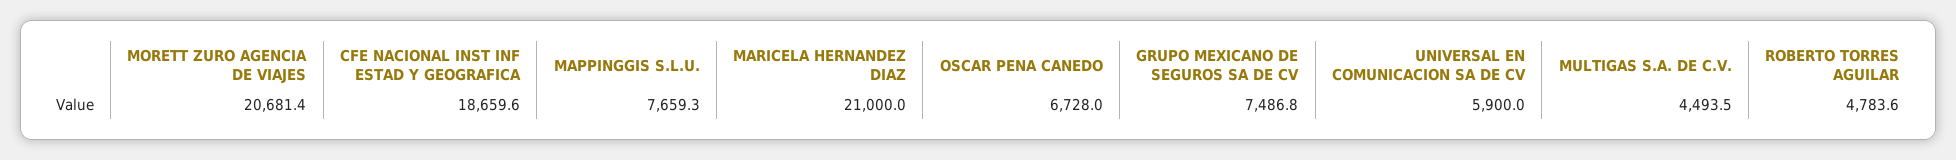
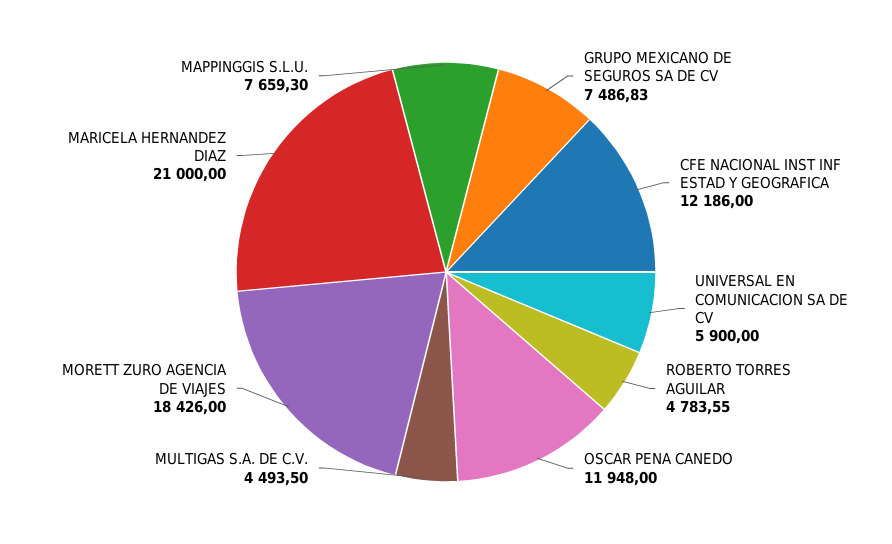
  {
-   "MORETT ZURO AGENCIA DE VIAJES": 20681.4,
+   "MORETT ZURO AGENCIA DE VIAJES": 18426,
-   "CFE NACIONAL INST INF ESTAD Y GEOGRAFICA": 18659.6,
+   "CFE NACIONAL INST INF ESTAD Y GEOGRAFICA": 12186,
    "MAPPINGGIS S.L.U.": 7659.3,
    "MARICELA HERNANDEZ DIAZ": 21000,
-   "OSCAR PENA CANEDO": 6728,
+   "OSCAR PENA CANEDO": 11948,
    "GRUPO MEXICANO DE SEGUROS SA DE CV": 7486.83,
    "UNIVERSAL EN COMUNICACION SA DE CV": 5900,
    "MULTIGAS S.A. DE C.V.": 4493.5,
    "ROBERTO TORRES AGUILAR": 4783.55
  }

